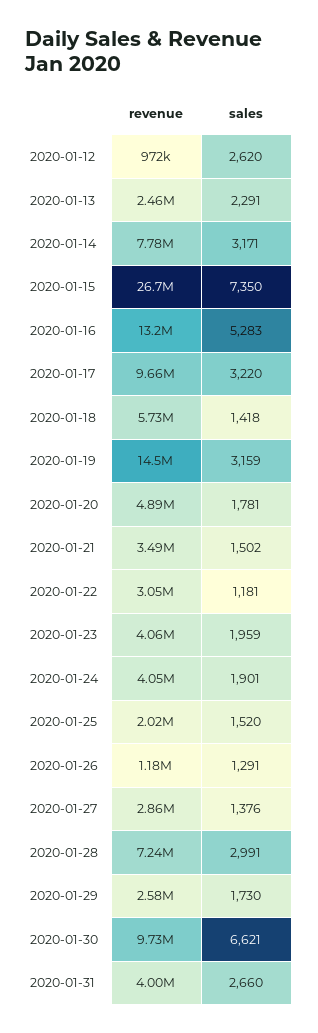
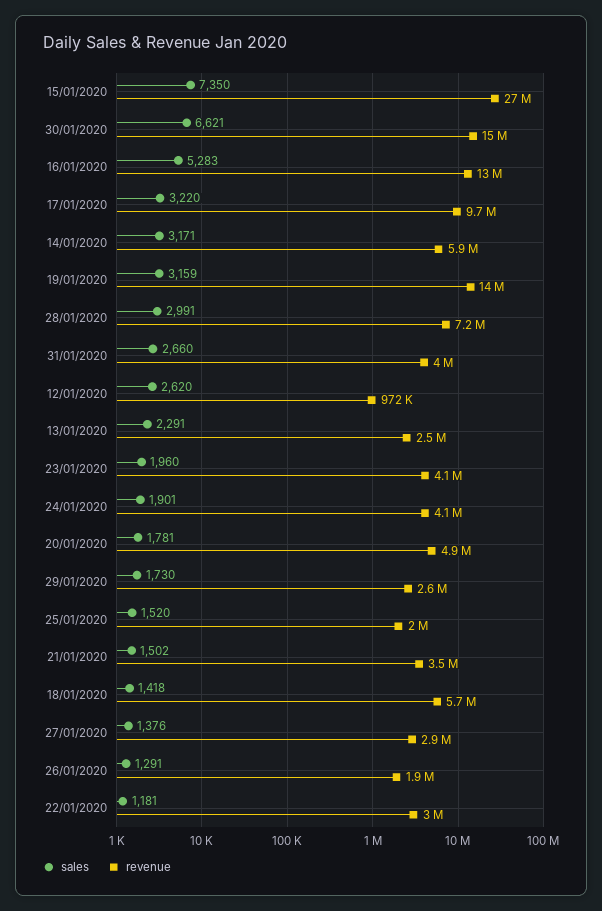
  {
    "revenue": {
      "2020-01-12": 972000,
      "2020-01-13": 2460000,
-     "2020-01-14": 7780000,
+     "2020-01-14": 5900000,
      "2020-01-15": 26700000,
      "2020-01-16": 13200000,
      "2020-01-17": 9660000,
      "2020-01-18": 5730000,
      "2020-01-19": 14500000,
      "2020-01-20": 4890000,
      "2020-01-21": 3490000,
      "2020-01-22": 3050000,
      "2020-01-23": 4060000,
      "2020-01-24": 4050000,
      "2020-01-25": 2020000,
-     "2020-01-26": 1180000,
+     "2020-01-26": 1900000,
      "2020-01-27": 2860000,
      "2020-01-28": 7240000,
      "2020-01-29": 2580000,
-     "2020-01-30": 9730000,
+     "2020-01-30": 15000000,
      "2020-01-31": 4000000
    },
    "sales": {
      "2020-01-12": 2620,
      "2020-01-13": 2291,
      "2020-01-14": 3171,
      "2020-01-15": 7350,
      "2020-01-16": 5283,
      "2020-01-17": 3220,
      "2020-01-18": 1418,
      "2020-01-19": 3159,
      "2020-01-20": 1781,
      "2020-01-21": 1502,
      "2020-01-22": 1181,
-     "2020-01-23": 1959,
+     "2020-01-23": 1960,
      "2020-01-24": 1901,
      "2020-01-25": 1520,
      "2020-01-26": 1291,
      "2020-01-27": 1376,
      "2020-01-28": 2991,
      "2020-01-29": 1730,
      "2020-01-30": 6621,
      "2020-01-31": 2660
    }
  }

